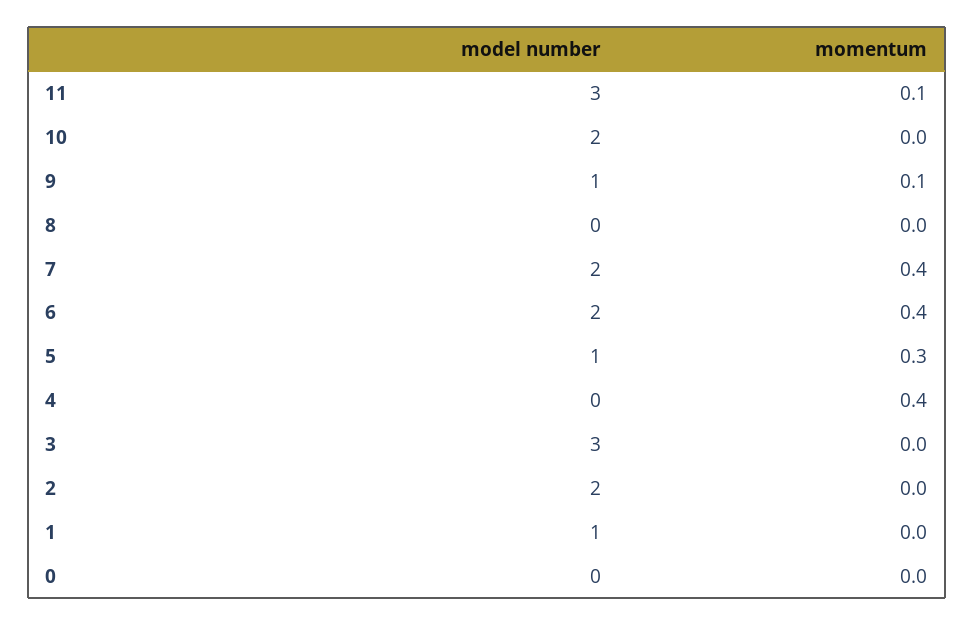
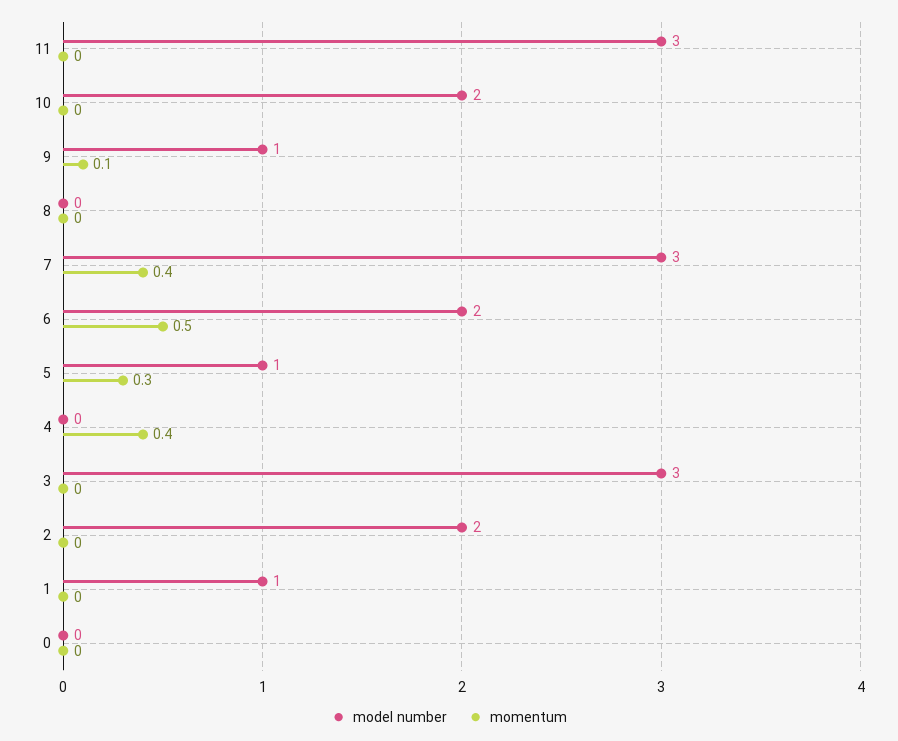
  {
    "model number": {
      "11": 3,
      "10": 2,
      "9": 1,
      "8": 0,
-     "7": 2,
+     "7": 3,
      "6": 2,
      "5": 1,
      "4": 0,
      "3": 3,
      "2": 2,
      "1": 1,
      "0": 0
    },
    "momentum": {
-     "11": 0.1,
+     "11": 0,
      "10": 0,
      "9": 0.1,
      "8": 0,
      "7": 0.4,
-     "6": 0.4,
+     "6": 0.5,
      "5": 0.3,
      "4": 0.4,
      "3": 0,
      "2": 0,
      "1": 0,
      "0": 0
    }
  }

